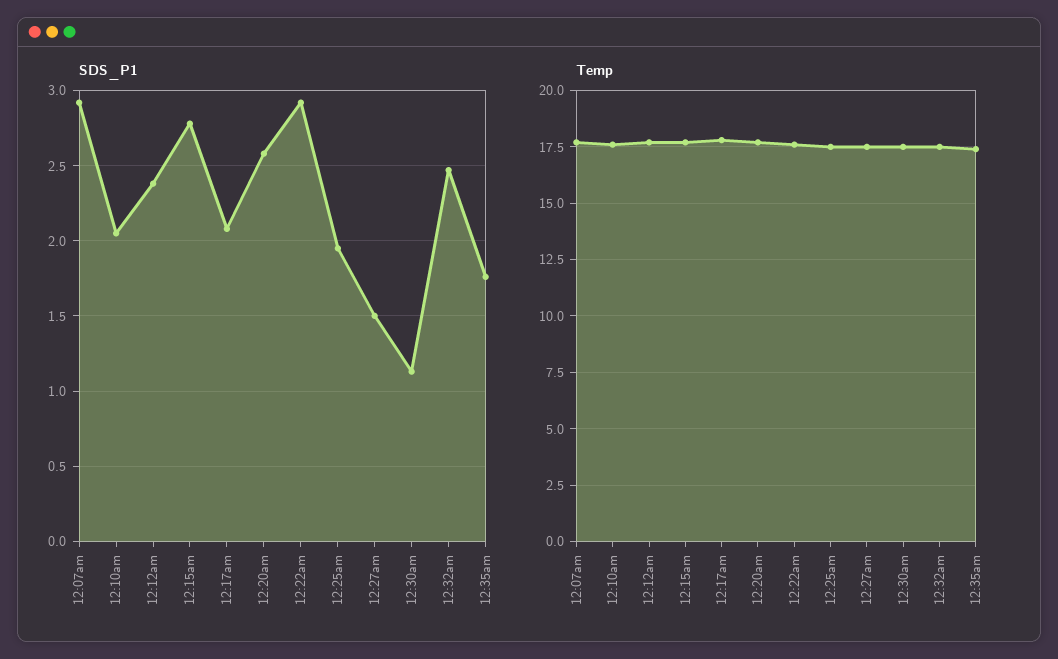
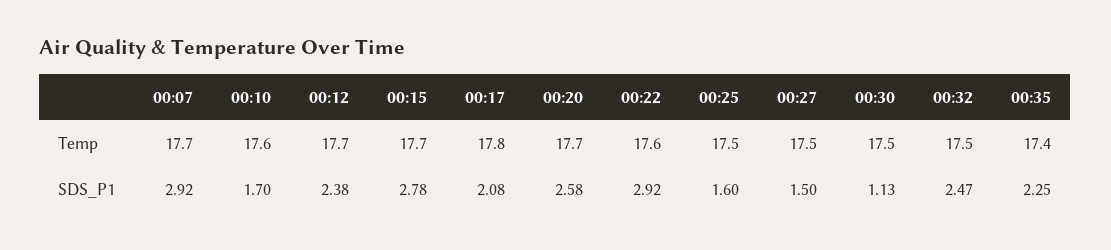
  {
    "SDS_P1": {
      "12:07am": 2.92,
-     "12:10am": 2.05,
+     "12:10am": 1.7,
      "12:12am": 2.38,
      "12:15am": 2.78,
      "12:17am": 2.08,
      "12:20am": 2.58,
      "12:22am": 2.92,
-     "12:25am": 1.95,
+     "12:25am": 1.6,
      "12:27am": 1.5,
      "12:30am": 1.13,
      "12:32am": 2.47,
-     "12:35am": 1.75
+     "12:35am": 2.25
    },
    "Temp": {
      "12:07am": 17.7,
      "12:10am": 17.6,
      "12:12am": 17.7,
      "12:15am": 17.7,
      "12:17am": 17.8,
      "12:20am": 17.7,
      "12:22am": 17.6,
      "12:25am": 17.5,
      "12:27am": 17.5,
      "12:30am": 17.5,
      "12:32am": 17.5,
      "12:35am": 17.4
    }
  }

